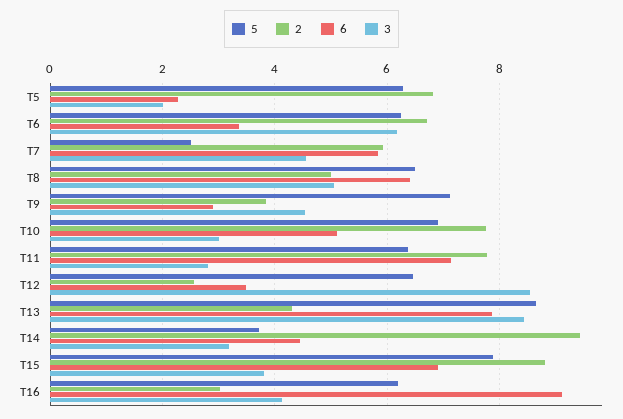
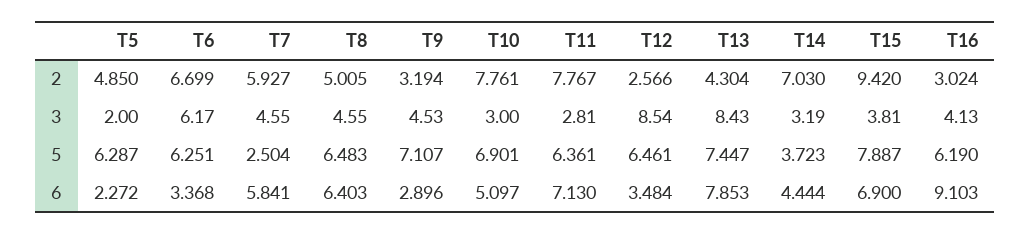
  {
    "5": {
      "T5": 6.287,
      "T6": 6.251,
      "T7": 2.504,
      "T8": 6.483,
      "T9": 7.107,
      "T10": 6.901,
      "T11": 6.361,
      "T12": 6.461,
-     "T13": 8.6,
+     "T13": 7.447,
      "T14": 3.723,
      "T15": 7.887,
      "T16": 6.19
    },
    "2": {
-     "T5": 6.8,
+     "T5": 4.85,
      "T6": 6.699,
      "T7": 5.927,
      "T8": 5.005,
-     "T9": 3.8,
+     "T9": 3.194,
      "T10": 7.761,
      "T11": 7.767,
      "T12": 2.566,
      "T13": 4.304,
-     "T14": 9.4,
+     "T14": 7.03,
-     "T15": 8.8,
+     "T15": 9.42,
      "T16": 3.024
    },
    "6": {
      "T5": 2.272,
      "T6": 3.368,
      "T7": 5.841,
      "T8": 6.403,
      "T9": 2.896,
      "T10": 5.097,
      "T11": 7.13,
      "T12": 3.484,
      "T13": 7.853,
      "T14": 4.444,
      "T15": 6.9,
      "T16": 9.103
    },
    "3": {
      "T5": 2,
      "T6": 6.17,
      "T7": 4.55,
-     "T8": 5,
+     "T8": 4.55,
      "T9": 4.53,
      "T10": 3,
      "T11": 2.81,
      "T12": 8.54,
      "T13": 8.43,
      "T14": 3.19,
      "T15": 3.81,
      "T16": 4.13
    }
  }

